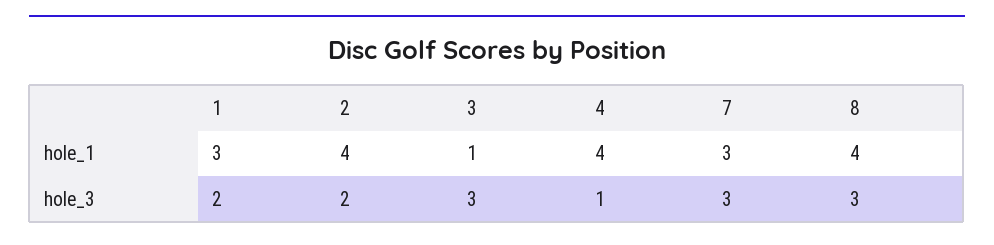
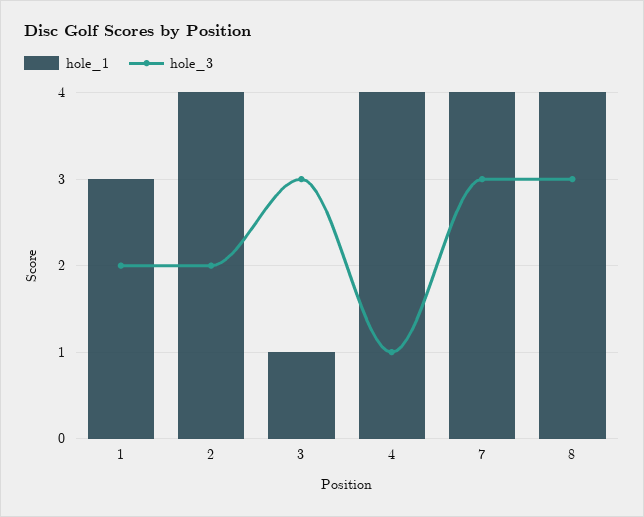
  {
    "hole_1": {
      "1": 3,
      "2": 4,
      "3": 1,
      "4": 4,
-     "7": 3,
+     "7": 4,
      "8": 4
    },
    "hole_3": {
      "1": 2,
      "2": 2,
      "3": 3,
      "4": 1,
      "7": 3,
      "8": 3
    }
  }

